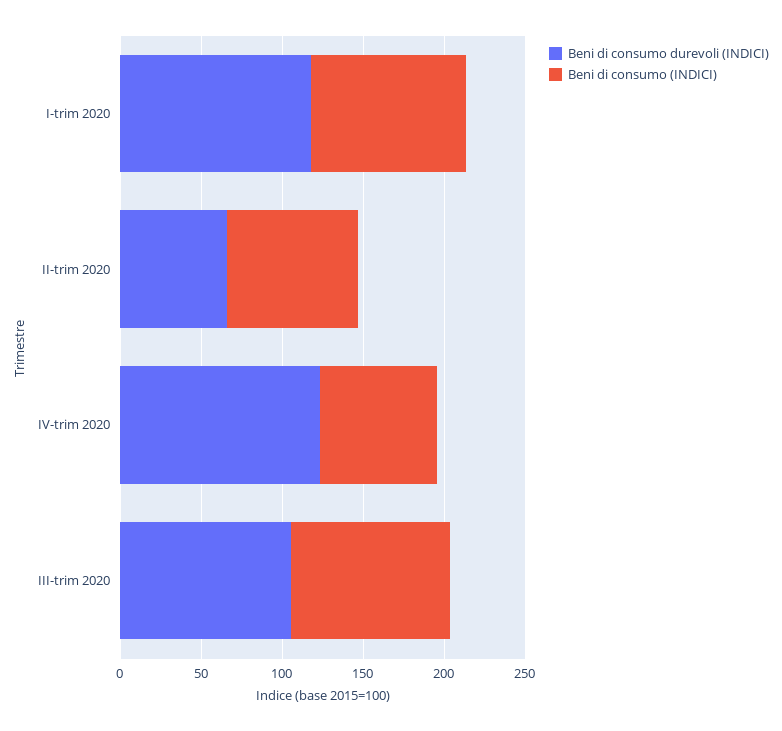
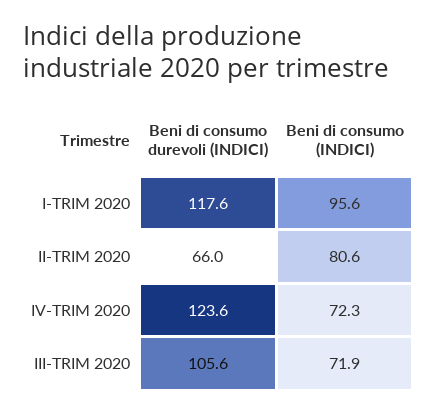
  {
    "Beni di consumo durevoli (INDICI)": {
      "I-trim 2020": 117.6,
      "II-trim 2020": 66,
      "IV-trim 2020": 123.6,
      "III-trim 2020": 105.6
    },
    "Beni di consumo (INDICI)": {
      "I-trim 2020": 95.6,
      "II-trim 2020": 80.6,
      "IV-trim 2020": 72.3,
-     "III-trim 2020": 100
+     "III-trim 2020": 71.9
    }
  }

